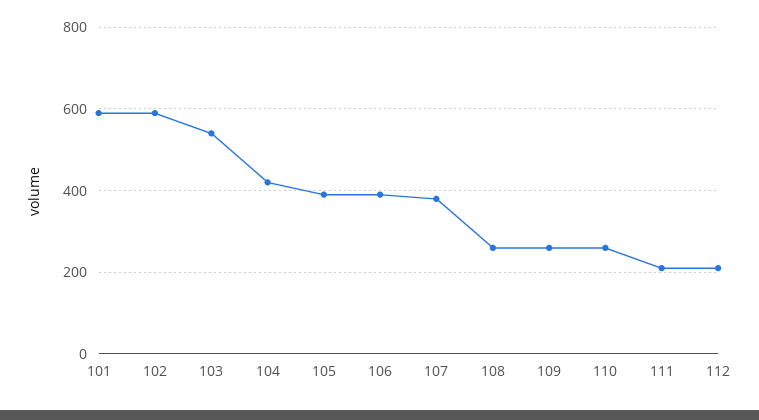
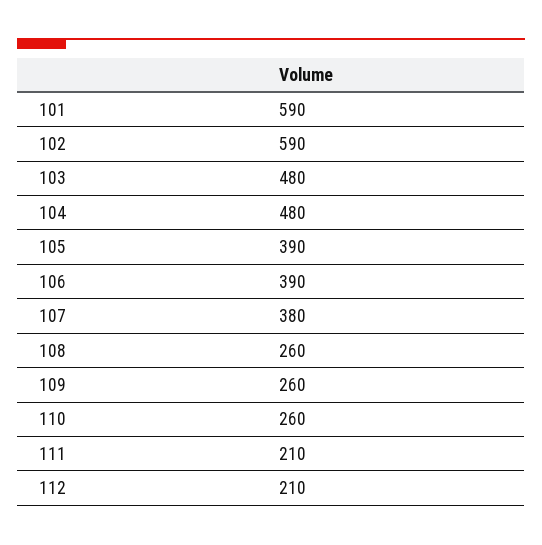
  {
    "101": 590,
    "102": 590,
-   "103": 540,
+   "103": 480,
-   "104": 420,
+   "104": 480,
    "105": 390,
    "106": 390,
    "107": 380,
    "108": 260,
    "109": 260,
    "110": 260,
    "111": 210,
    "112": 210
  }

